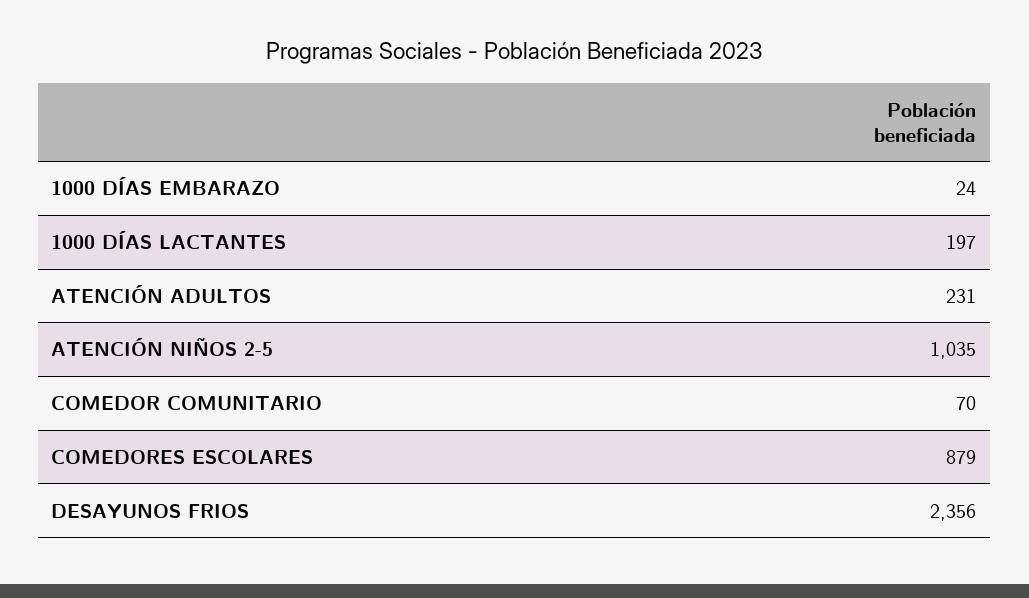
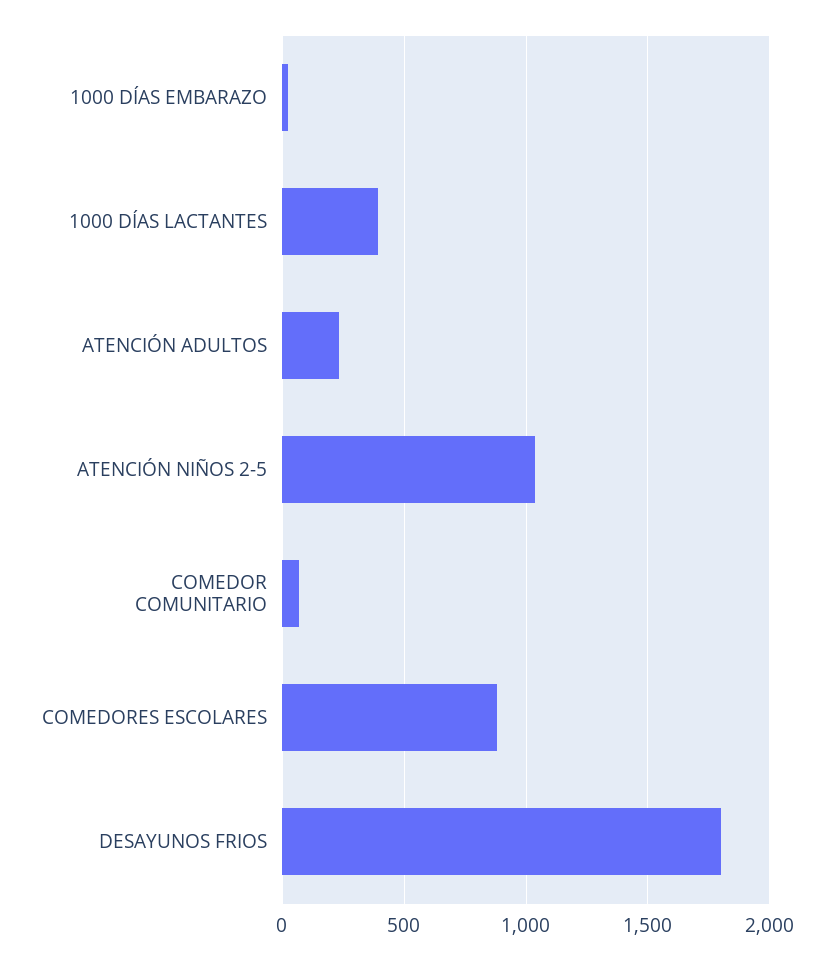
  {
    "1000 DÍAS EMBARAZO": 24,
-   "1000 DÍAS LACTANTES": 197,
+   "1000 DÍAS LACTANTES": 400,
    "ATENCIÓN ADULTOS": 231,
    "ATENCIÓN NIÑOS 2-5": 1035,
    "COMEDOR COMUNITARIO": 70,
    "COMEDORES ESCOLARES": 879,
-   "DESAYUNOS FRIOS": 2356
+   "DESAYUNOS FRIOS": 1800
  }

